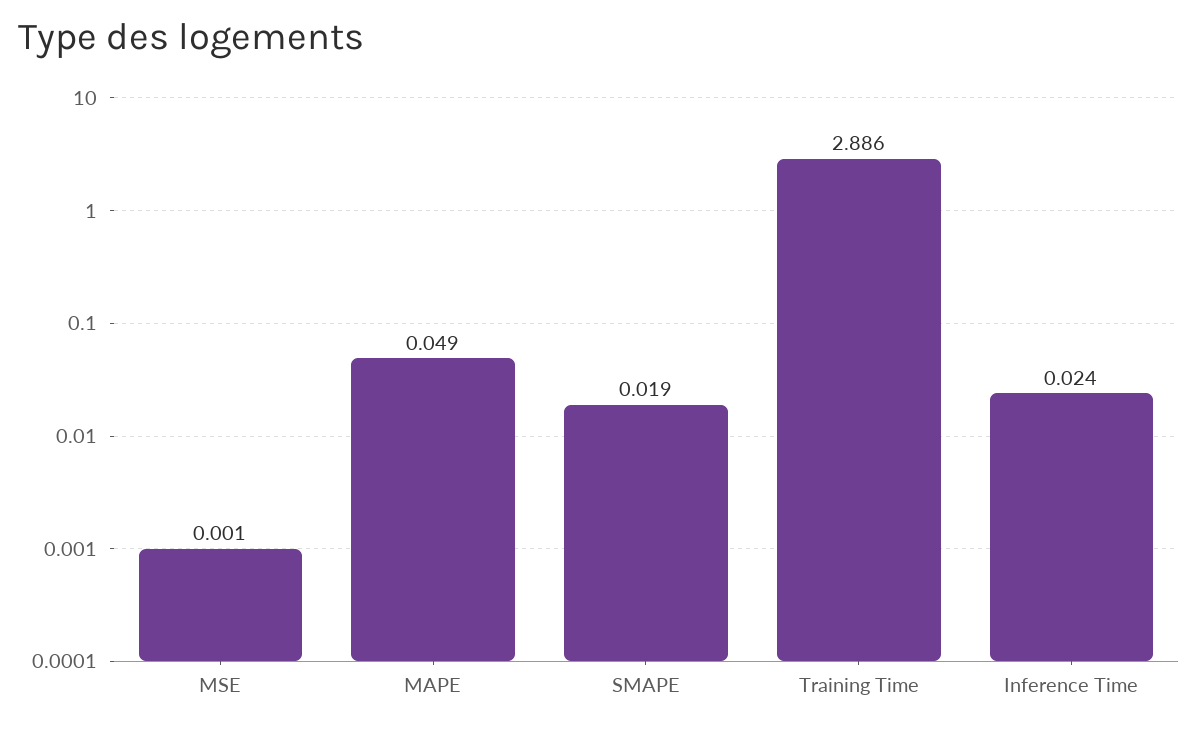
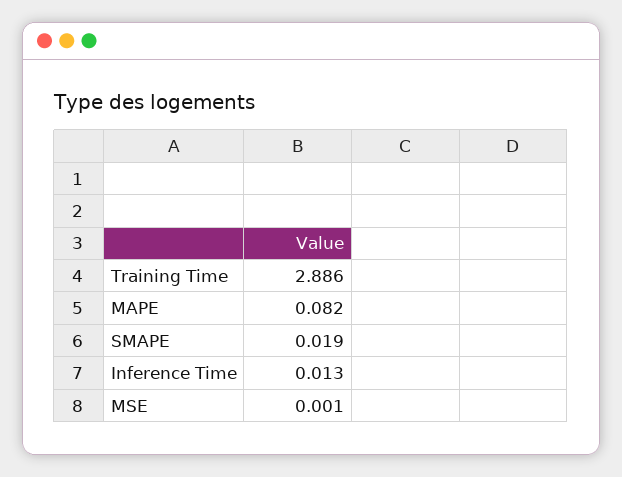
  {
    "MSE": 0.001,
-   "MAPE": 0.049,
+   "MAPE": 0.082,
    "SMAPE": 0.019,
    "Training Time": 2.886,
-   "Inference Time": 0.024
+   "Inference Time": 0.013
  }

